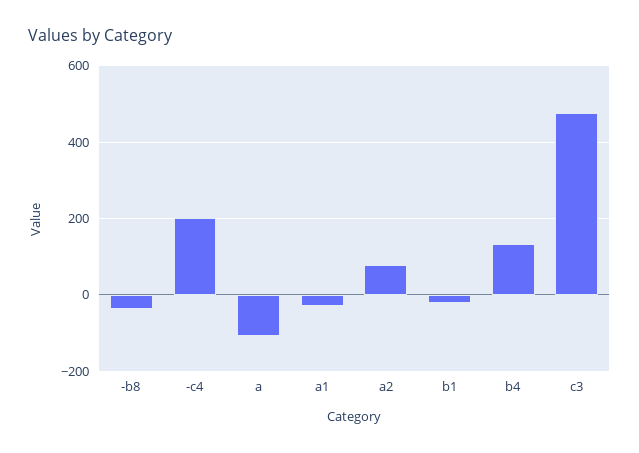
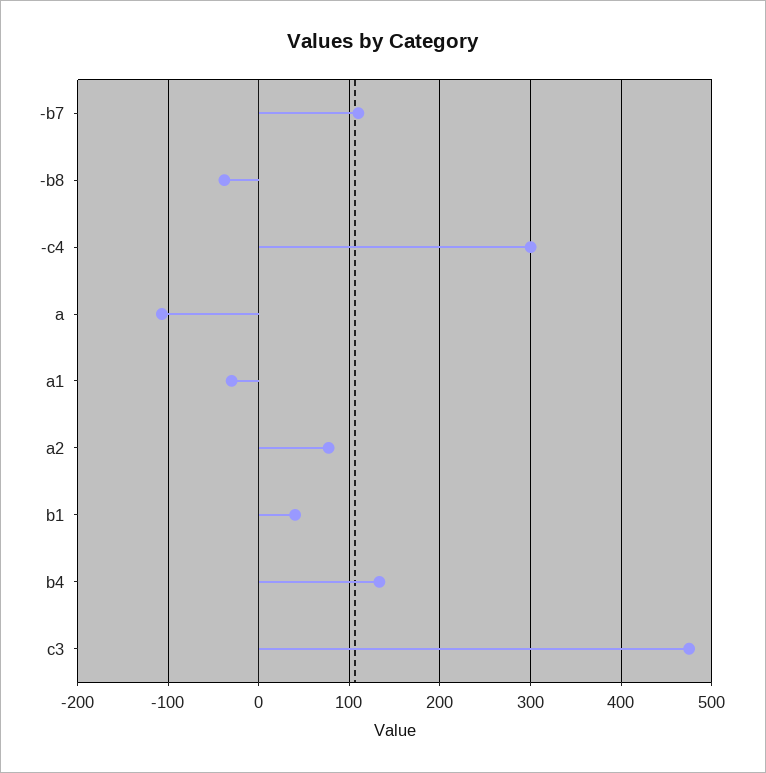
  {
    "-b8": -40,
-   "-c4": 200,
+   "-c4": 300,
    "a": -110,
    "a1": -30,
    "a2": 80,
-   "b1": -20,
+   "b1": 40,
    "b4": 130,
-   "c3": 480
+   "c3": 480,
+   "-b7": 110
  }

